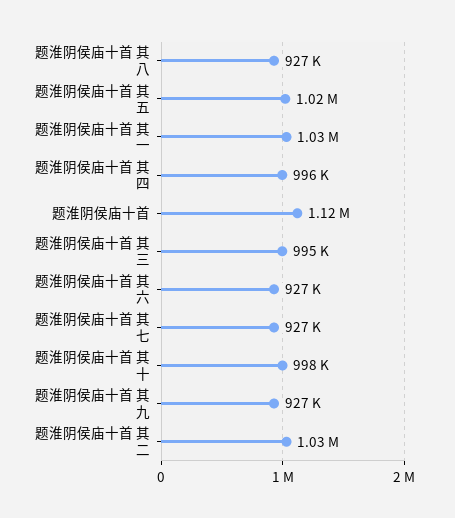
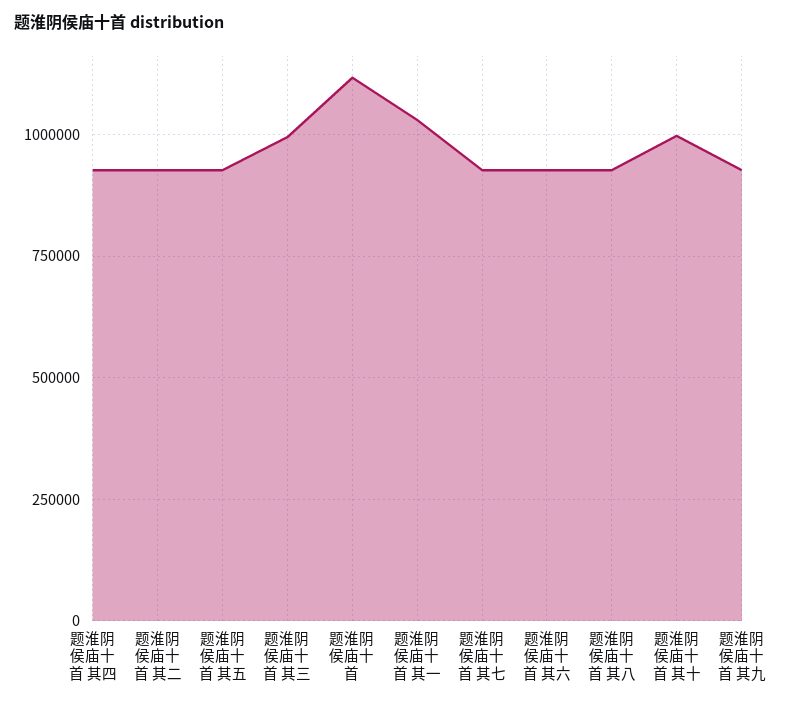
  {
    "题淮阴侯庙十首 其八": 927000,
-   "题淮阴侯庙十首 其五": 1020000,
+   "题淮阴侯庙十首 其五": 925000,
    "题淮阴侯庙十首 其一": 1030000,
-   "题淮阴侯庙十首 其四": 996000,
+   "题淮阴侯庙十首 其四": 925000,
    "题淮阴侯庙十首": 1120000,
    "题淮阴侯庙十首 其三": 995000,
    "题淮阴侯庙十首 其六": 927000,
    "题淮阴侯庙十首 其七": 927000,
    "题淮阴侯庙十首 其十": 998000,
    "题淮阴侯庙十首 其九": 927000,
-   "题淮阴侯庙十首 其二": 1030000
+   "题淮阴侯庙十首 其二": 925000
  }

